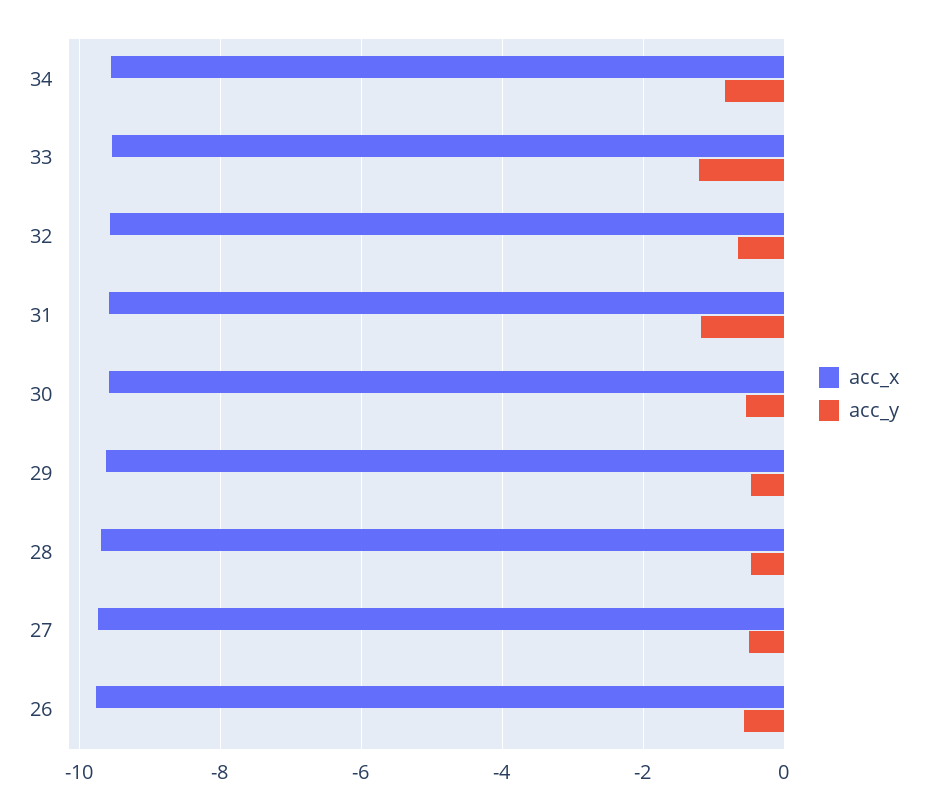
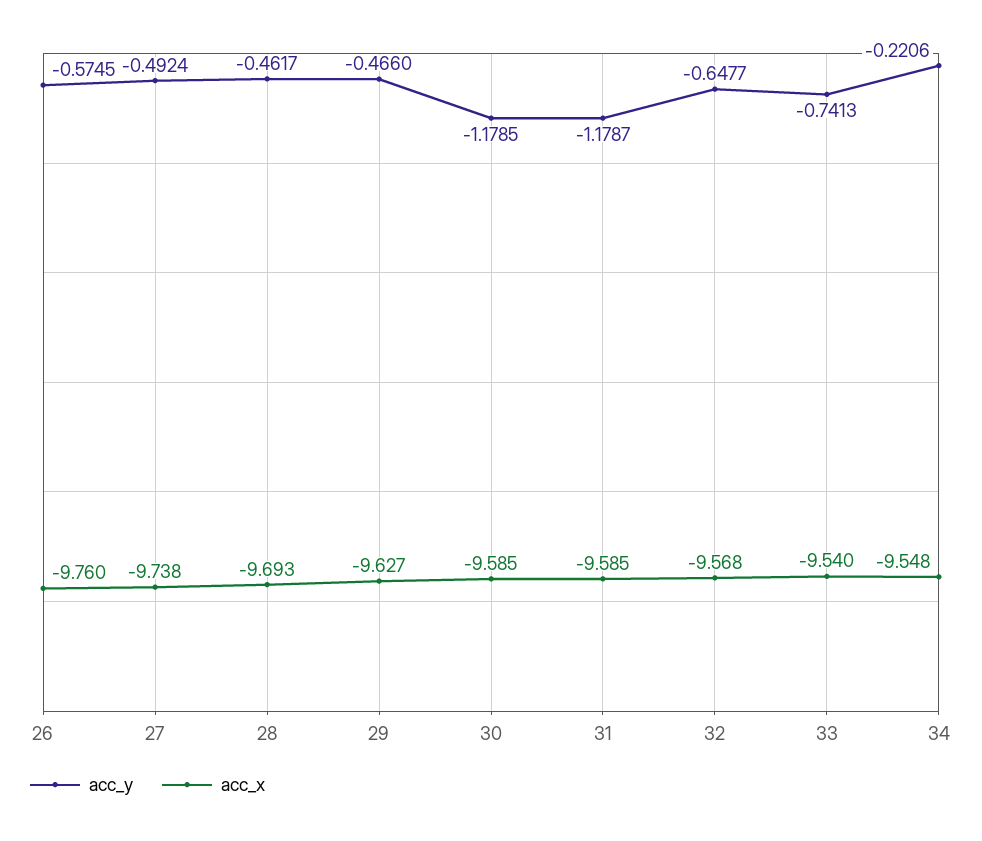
  {
    "acc_x": {
      "34": -9.548,
      "33": -9.54,
      "32": -9.568,
      "31": -9.585,
      "30": -9.585,
      "29": -9.627,
      "28": -9.693,
      "27": -9.738,
      "26": -9.76
    },
    "acc_y": {
-     "34": -0.8,
+     "34": -0.2206,
-     "33": -1.2,
+     "33": -0.7413,
      "32": -0.6477,
      "31": -1.1787,
-     "30": -0.6,
+     "30": -1.1785,
      "29": -0.466,
      "28": -0.4617,
      "27": -0.4924,
      "26": -0.5745
    }
  }

